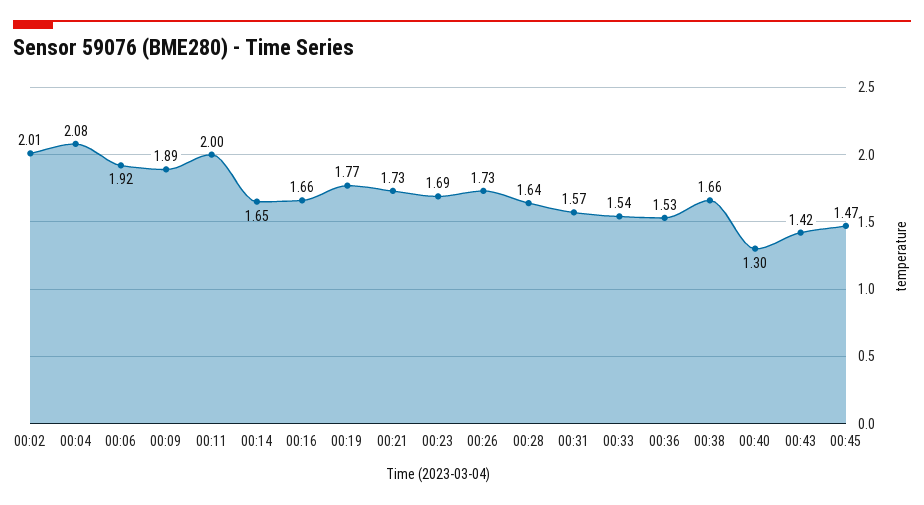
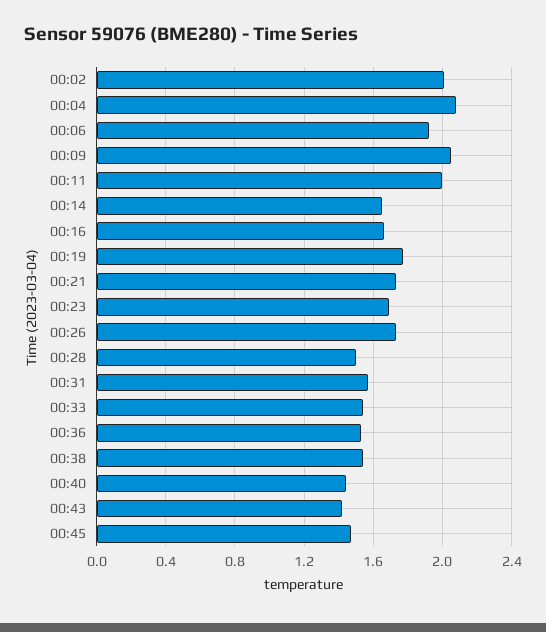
  {
    "00:02": 2.01,
    "00:04": 2.08,
    "00:06": 1.92,
-   "00:09": 1.89,
+   "00:09": 2.05,
    "00:11": 2,
    "00:14": 1.65,
    "00:16": 1.66,
    "00:19": 1.77,
    "00:21": 1.73,
    "00:23": 1.69,
    "00:26": 1.73,
-   "00:28": 1.64,
+   "00:28": 1.5,
    "00:31": 1.57,
    "00:33": 1.54,
    "00:36": 1.53,
-   "00:38": 1.66,
+   "00:38": 1.55,
-   "00:40": 1.3,
+   "00:40": 1.45,
    "00:43": 1.42,
    "00:45": 1.47
  }

